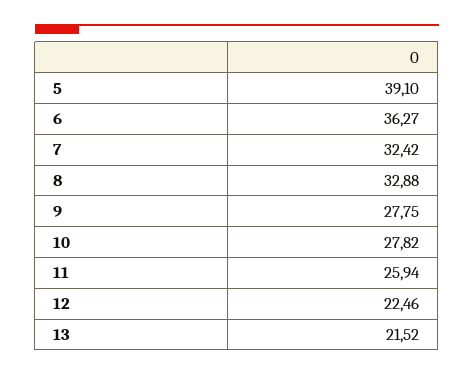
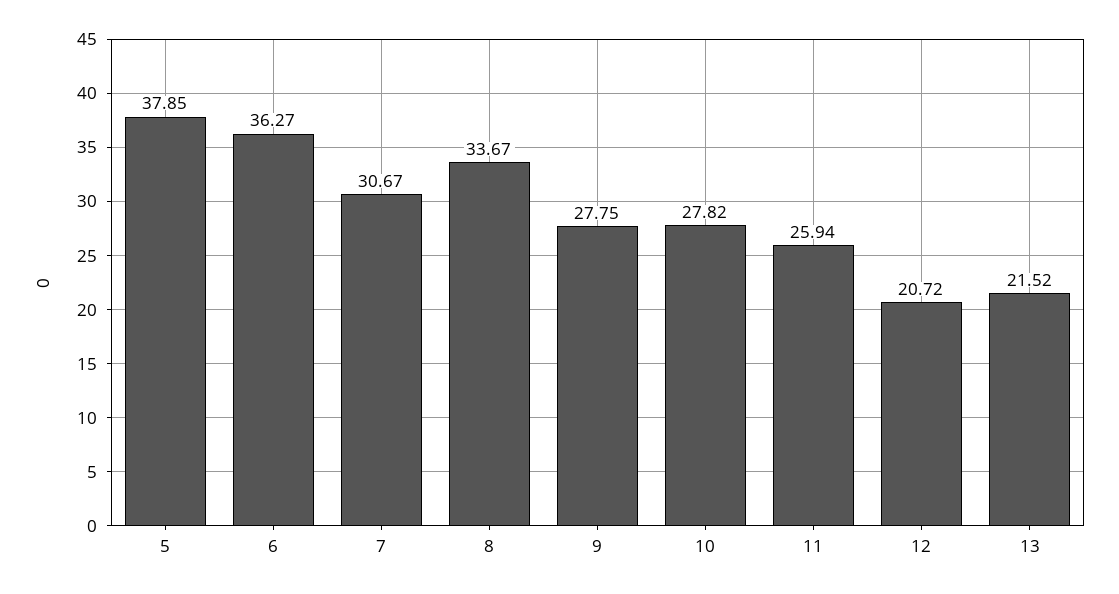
  {
-   "5": 39.1,
+   "5": 37.85,
    "6": 36.27,
-   "7": 32.42,
+   "7": 30.67,
-   "8": 32.88,
+   "8": 33.67,
    "9": 27.75,
    "10": 27.82,
    "11": 25.94,
-   "12": 22.46,
+   "12": 20.72,
    "13": 21.52
  }

